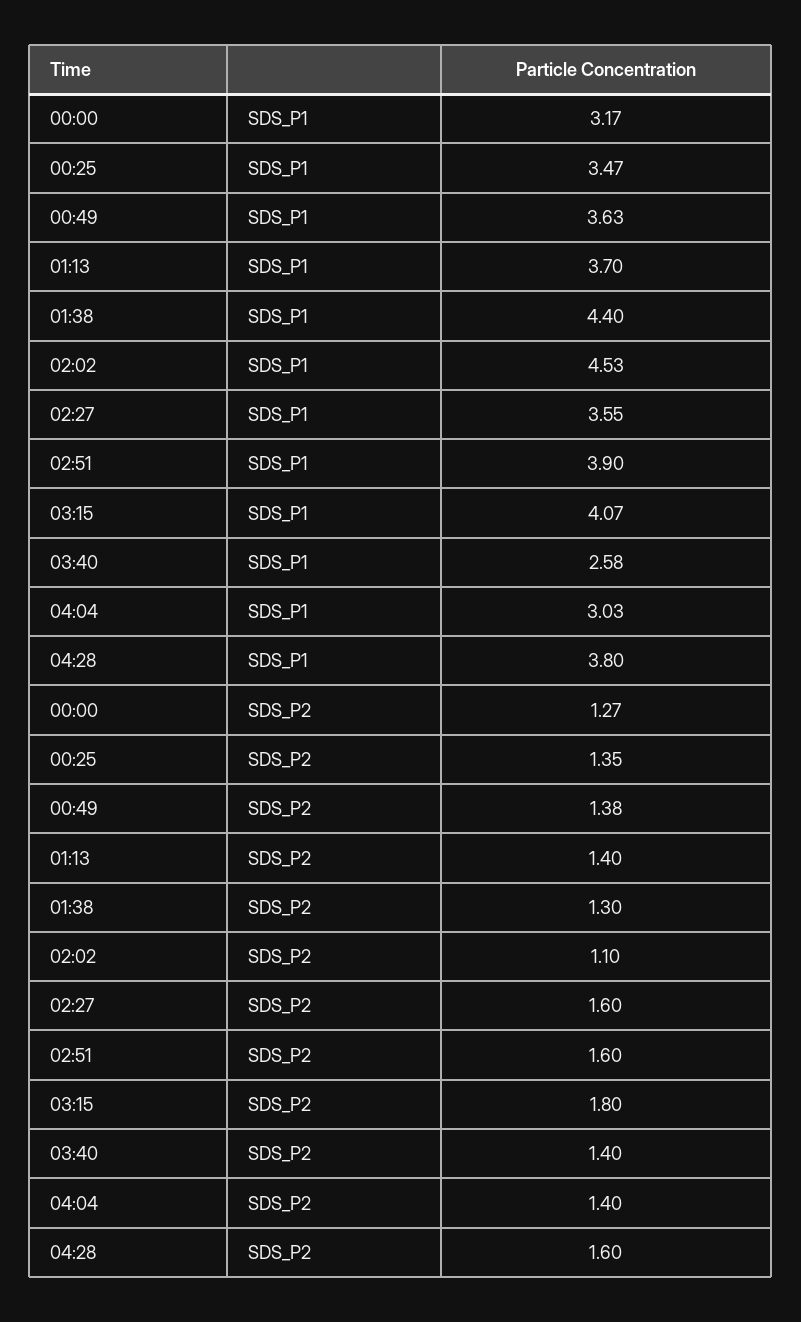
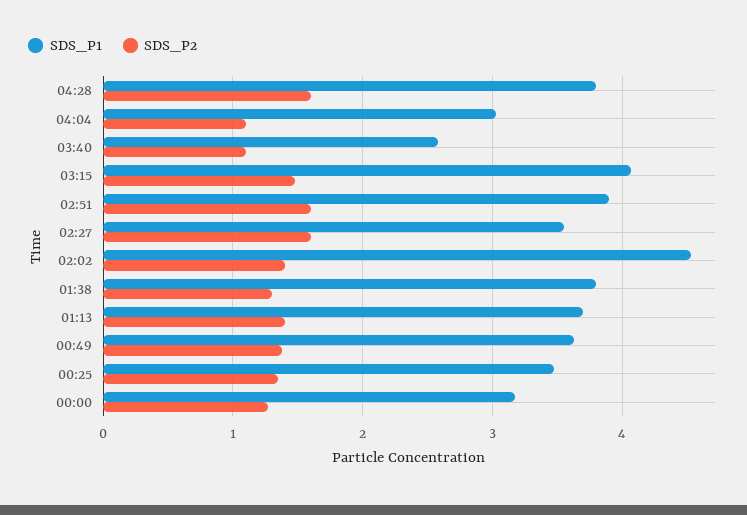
  {
    "SDS_P1": {
      "00:00": 3.17,
      "00:25": 3.47,
      "00:49": 3.63,
      "01:13": 3.7,
-     "01:38": 4.4,
+     "01:38": 3.8,
      "02:02": 4.53,
      "02:27": 3.55,
      "02:51": 3.9,
      "03:15": 4.07,
      "03:40": 2.58,
      "04:04": 3.03,
      "04:28": 3.8
    },
    "SDS_P2": {
      "00:00": 1.27,
      "00:25": 1.35,
      "00:49": 1.38,
      "01:13": 1.4,
      "01:38": 1.3,
-     "02:02": 1.1,
+     "02:02": 1.4,
      "02:27": 1.6,
      "02:51": 1.6,
-     "03:15": 1.8,
+     "03:15": 1.5,
-     "03:40": 1.4,
+     "03:40": 1.1,
-     "04:04": 1.4,
+     "04:04": 1.1,
      "04:28": 1.6
    }
  }

